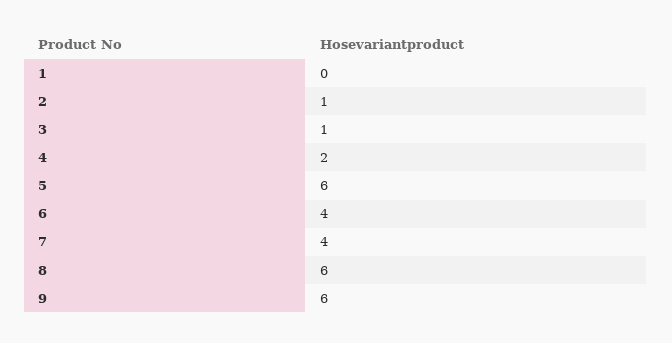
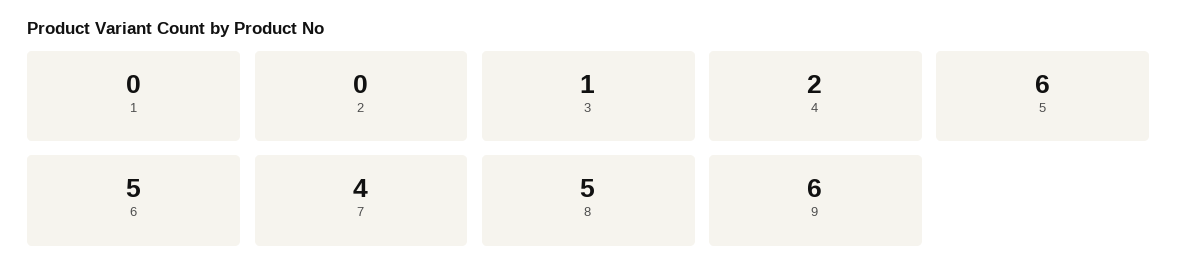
  {
    "1": 0,
-   "2": 1,
+   "2": 0,
    "3": 1,
    "4": 2,
    "5": 6,
-   "6": 4,
+   "6": 5,
    "7": 4,
-   "8": 6,
+   "8": 5,
    "9": 6
  }

